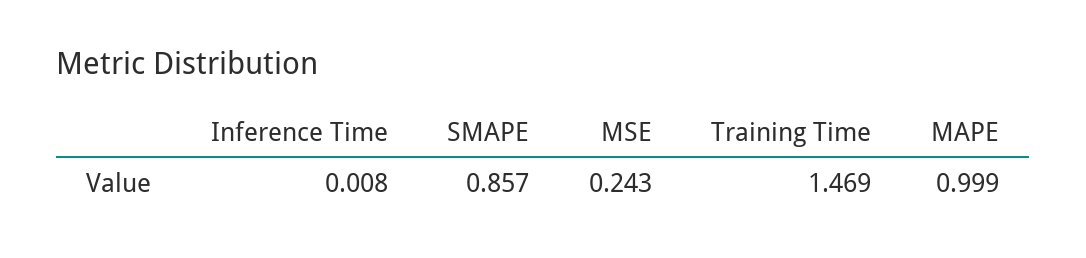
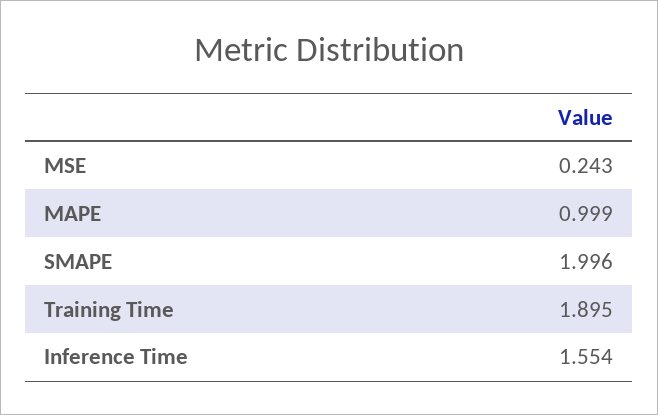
  {
-   "Inference Time": 0.008,
+   "Inference Time": 1.554,
-   "SMAPE": 0.857,
+   "SMAPE": 1.996,
    "MSE": 0.243,
-   "Training Time": 1.469,
+   "Training Time": 1.895,
    "MAPE": 0.999
  }

